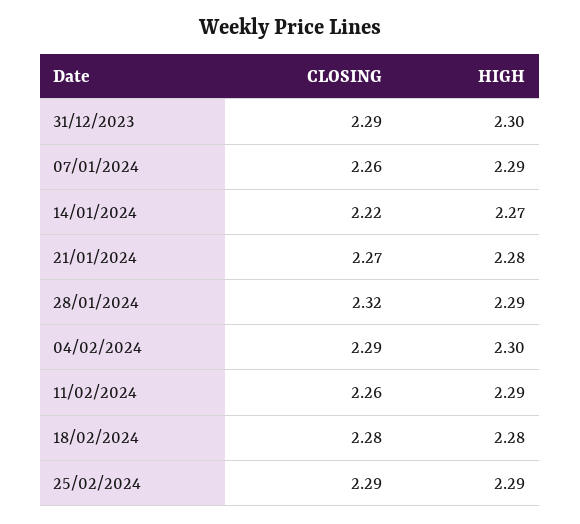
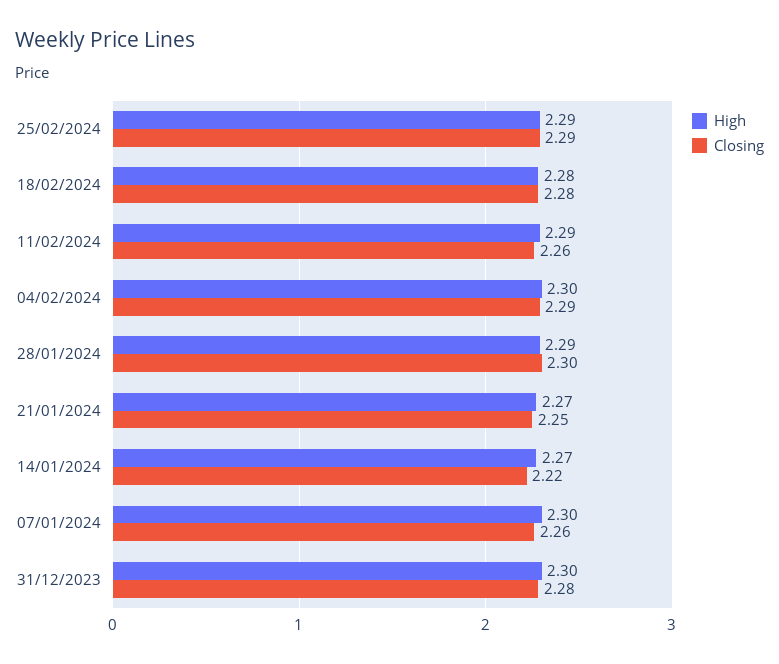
  {
    "CLOSING": {
-     "31/12/2023": 2.29,
+     "31/12/2023": 2.28,
      "07/01/2024": 2.26,
      "14/01/2024": 2.22,
-     "21/01/2024": 2.27,
+     "21/01/2024": 2.25,
-     "28/01/2024": 2.32,
+     "28/01/2024": 2.3,
      "04/02/2024": 2.29,
      "11/02/2024": 2.26,
      "18/02/2024": 2.28,
      "25/02/2024": 2.29
    },
    "HIGH": {
      "31/12/2023": 2.3,
-     "07/01/2024": 2.29,
+     "07/01/2024": 2.3,
      "14/01/2024": 2.27,
-     "21/01/2024": 2.28,
+     "21/01/2024": 2.27,
      "28/01/2024": 2.29,
      "04/02/2024": 2.3,
      "11/02/2024": 2.29,
      "18/02/2024": 2.28,
      "25/02/2024": 2.29
    }
  }

